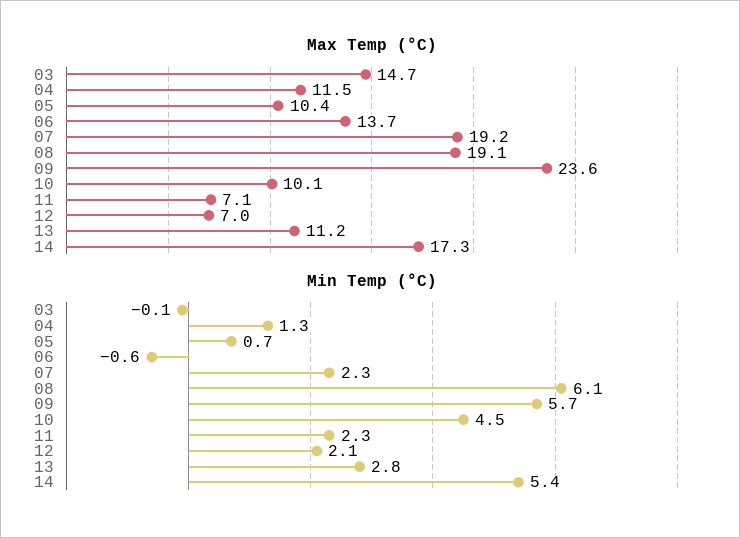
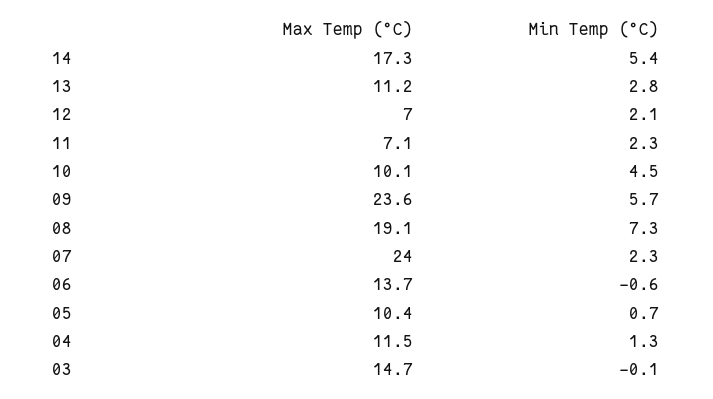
  {
    "Max Temp (°C)": {
      "03": 14.7,
      "04": 11.5,
      "05": 10.4,
      "06": 13.7,
-     "07": 19.2,
+     "07": 24,
      "08": 19.1,
      "09": 23.6,
      "10": 10.1,
      "11": 7.1,
      "12": 7,
      "13": 11.2,
      "14": 17.3
    },
    "Min Temp (°C)": {
      "03": -0.1,
      "04": 1.3,
      "05": 0.7,
      "06": -0.6,
      "07": 2.3,
-     "08": 6.1,
+     "08": 7.3,
      "09": 5.7,
      "10": 4.5,
      "11": 2.3,
      "12": 2.1,
      "13": 2.8,
      "14": 5.4
    }
  }

